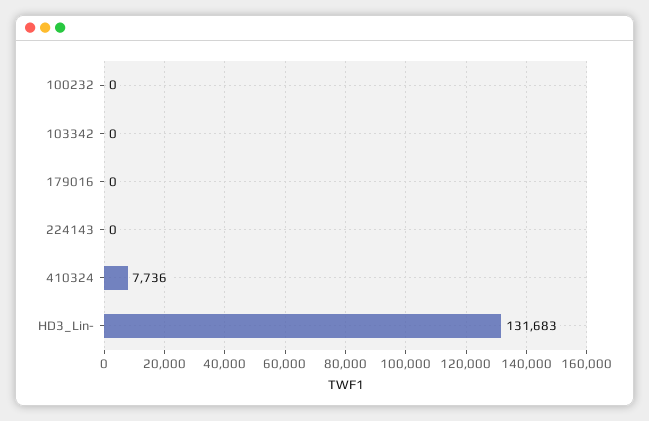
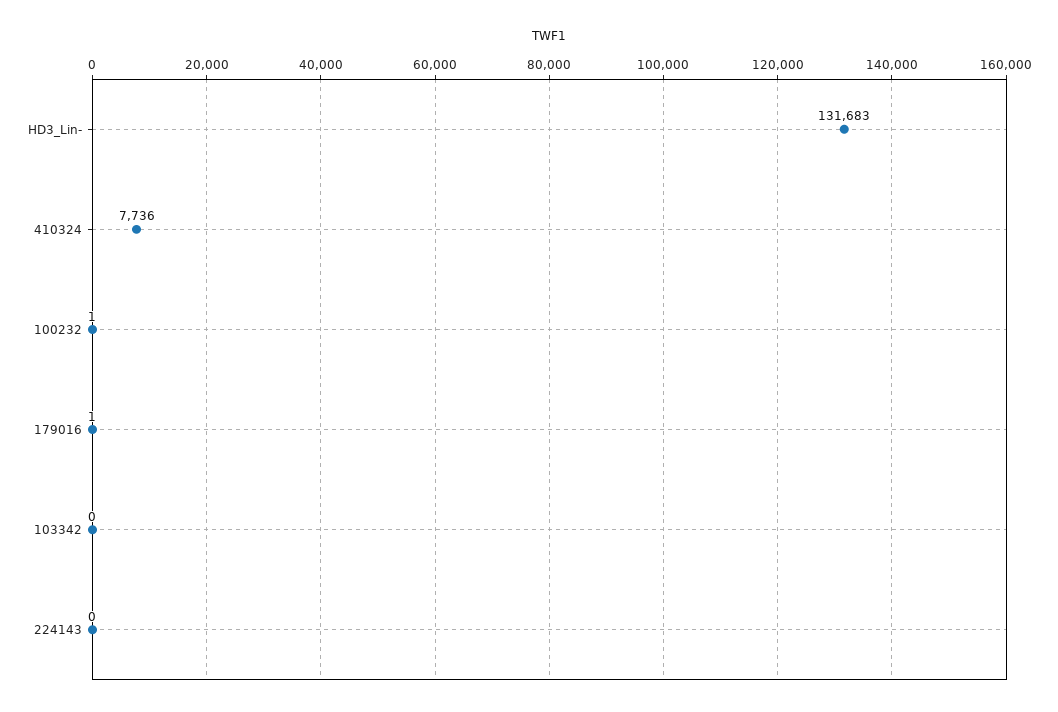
  {
-   "100232": 0,
+   "100232": 1,
    "103342": 0,
-   "179016": 0,
+   "179016": 1,
    "224143": 0,
    "410324": 7736,
    "HD3_Lin-": 131683
  }

